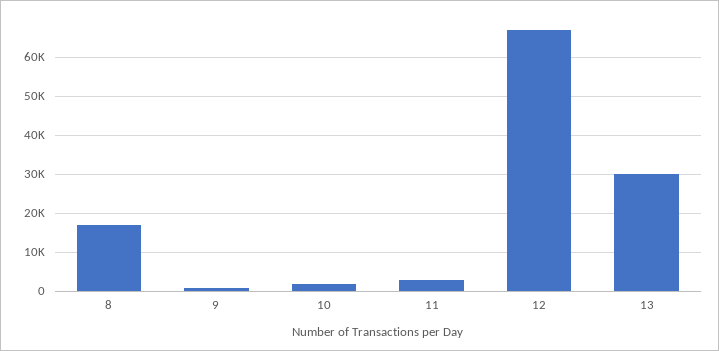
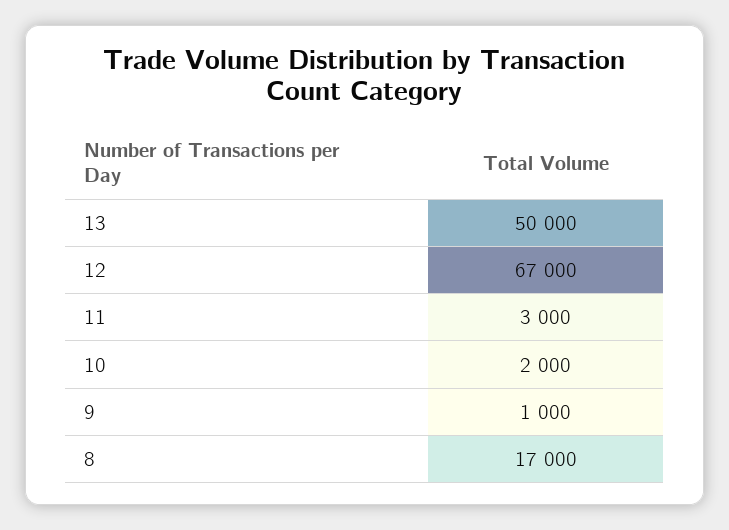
  {
    "8": 17000,
    "9": 1000,
    "10": 2000,
    "11": 3000,
    "12": 67000,
-   "13": 30000
+   "13": 50000
  }

